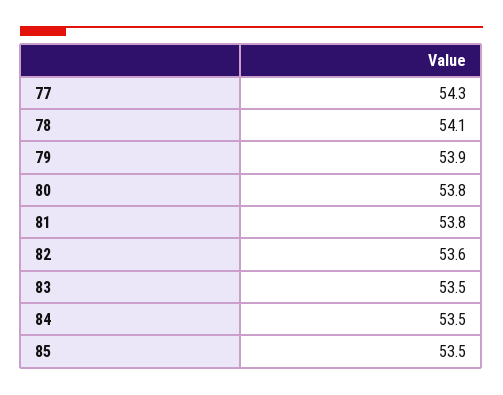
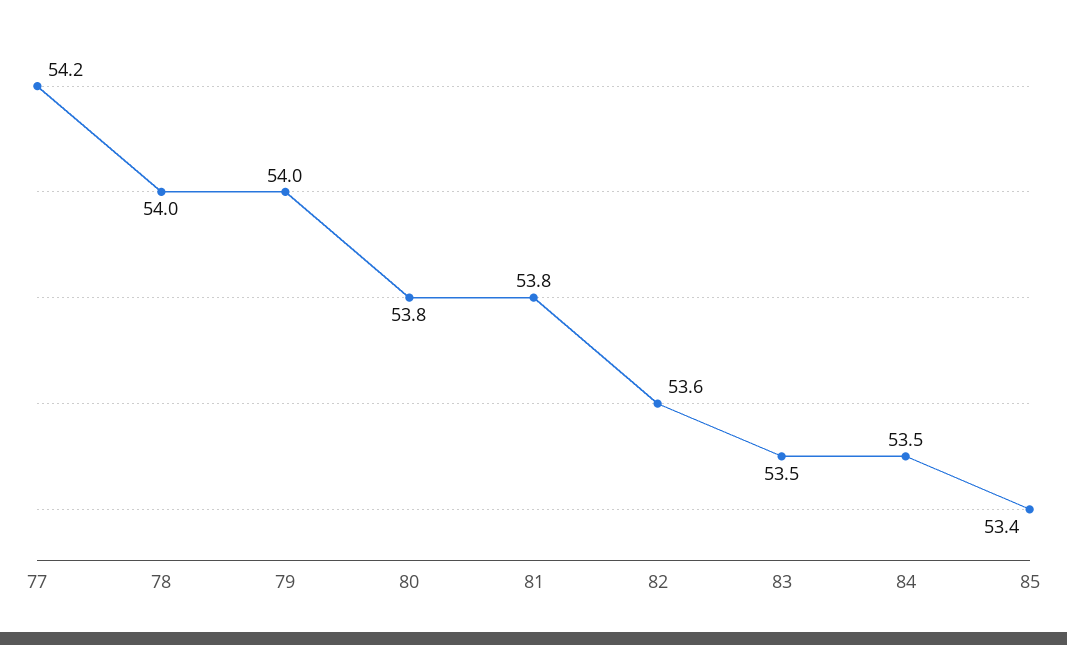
  {
-   "77": 54.3,
+   "77": 54.2,
-   "78": 54.1,
+   "78": 54,
-   "79": 53.9,
+   "79": 54,
    "80": 53.8,
    "81": 53.8,
    "82": 53.6,
    "83": 53.5,
    "84": 53.5,
-   "85": 53.5
+   "85": 53.4
  }

